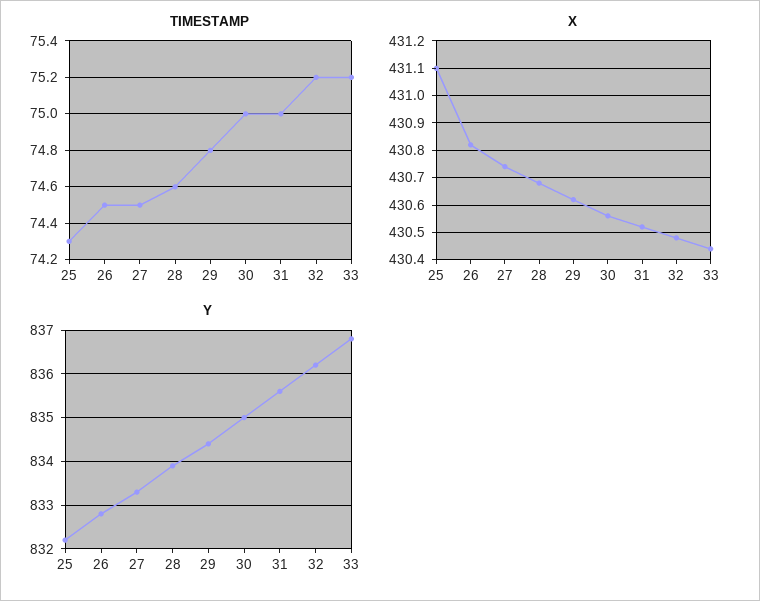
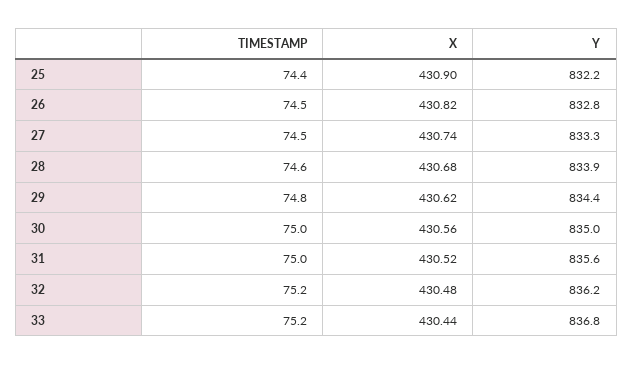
  {
    "TIMESTAMP": {
-     "25": 74.3,
+     "25": 74.4,
      "26": 74.5,
      "27": 74.5,
      "28": 74.6,
      "29": 74.8,
      "30": 75,
      "31": 75,
      "32": 75.2,
      "33": 75.2
    },
    "X": {
-     "25": 431.1,
+     "25": 430.9,
      "26": 430.82,
      "27": 430.74,
      "28": 430.68,
      "29": 430.62,
      "30": 430.56,
      "31": 430.52,
      "32": 430.48,
      "33": 430.44
    },
    "Y": {
      "25": 832.2,
      "26": 832.8,
      "27": 833.3,
      "28": 833.9,
      "29": 834.4,
      "30": 835,
      "31": 835.6,
      "32": 836.2,
      "33": 836.8
    }
  }

